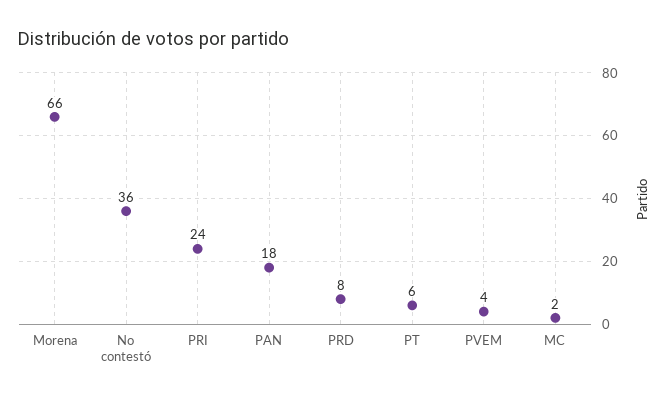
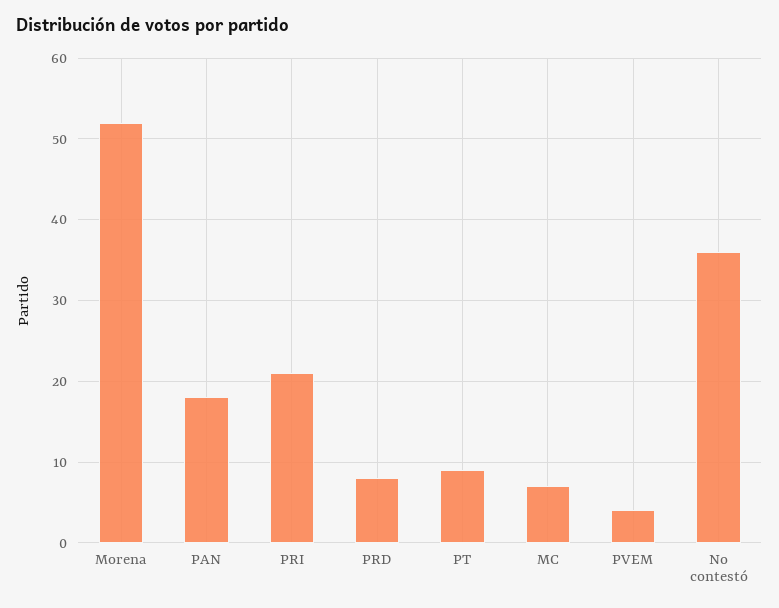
  {
-   "Morena": 66,
+   "Morena": 52,
    "No contestó": 36,
-   "PRI": 24,
+   "PRI": 21,
    "PAN": 18,
    "PRD": 8,
-   "PT": 6,
+   "PT": 9,
    "PVEM": 4,
-   "MC": 2
+   "MC": 7
  }

